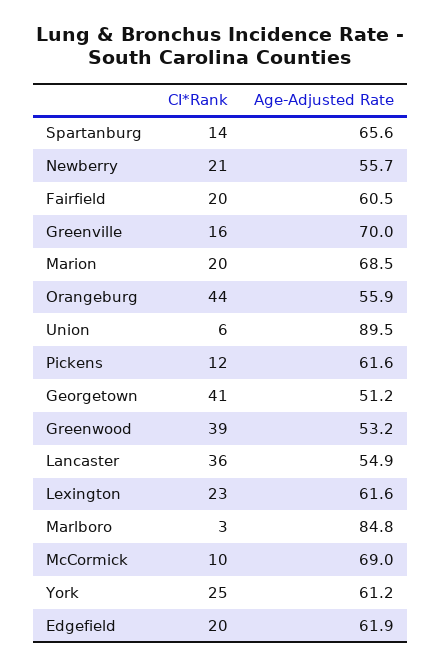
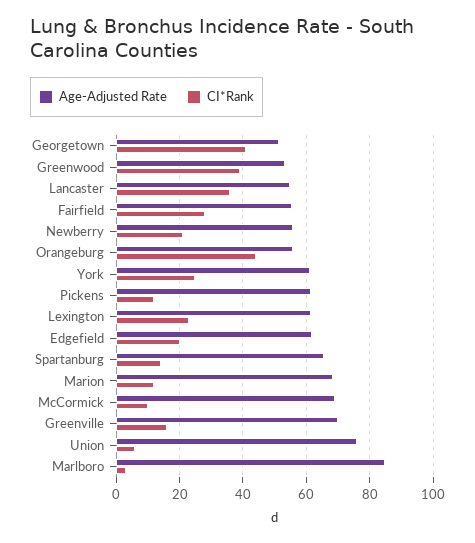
  {
    "CI*Rank": {
      "Spartanburg": 14,
      "Newberry": 21,
-     "Fairfield": 20,
+     "Fairfield": 28,
      "Greenville": 16,
-     "Marion": 20,
+     "Marion": 12,
      "Orangeburg": 44,
      "Union": 6,
      "Pickens": 12,
      "Georgetown": 41,
      "Greenwood": 39,
      "Lancaster": 36,
      "Lexington": 23,
      "Marlboro": 3,
      "McCormick": 10,
      "York": 25,
      "Edgefield": 20
    },
    "Age-Adjusted Rate": {
      "Spartanburg": 65.6,
      "Newberry": 55.7,
-     "Fairfield": 60.5,
+     "Fairfield": 56,
      "Greenville": 70,
      "Marion": 68.5,
      "Orangeburg": 55.9,
-     "Union": 89.5,
+     "Union": 76,
      "Pickens": 61.6,
      "Georgetown": 51.2,
      "Greenwood": 53.2,
      "Lancaster": 54.9,
      "Lexington": 61.6,
      "Marlboro": 84.8,
      "McCormick": 69,
      "York": 61.2,
      "Edgefield": 61.9
    }
  }

